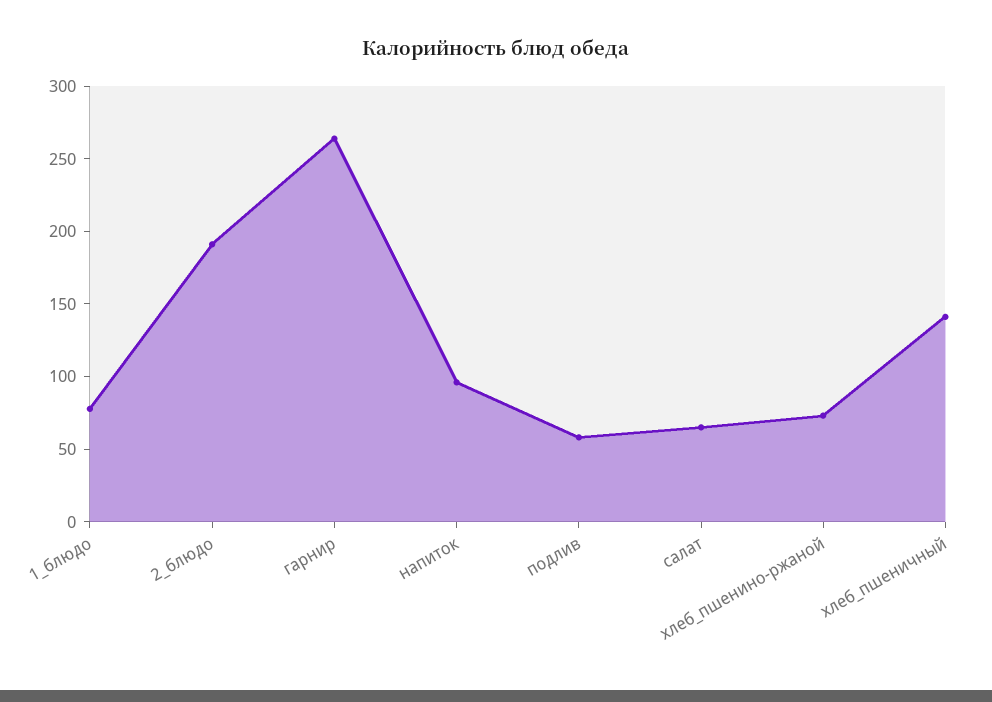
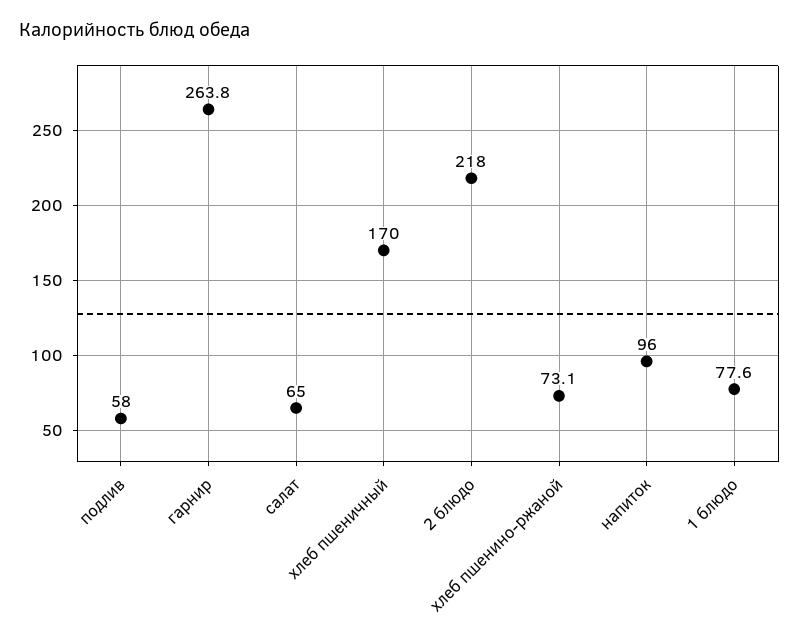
  {
    "1_блюдо": 77.6,
-   "2_блюдо": 190,
+   "2_блюдо": 218,
    "гарнир": 263.8,
    "напиток": 96,
    "подлив": 58,
    "салат": 65,
    "хлеб_пшенино-ржаной": 73.1,
-   "хлеб_пшеничный": 140
+   "хлеб_пшеничный": 170
  }

